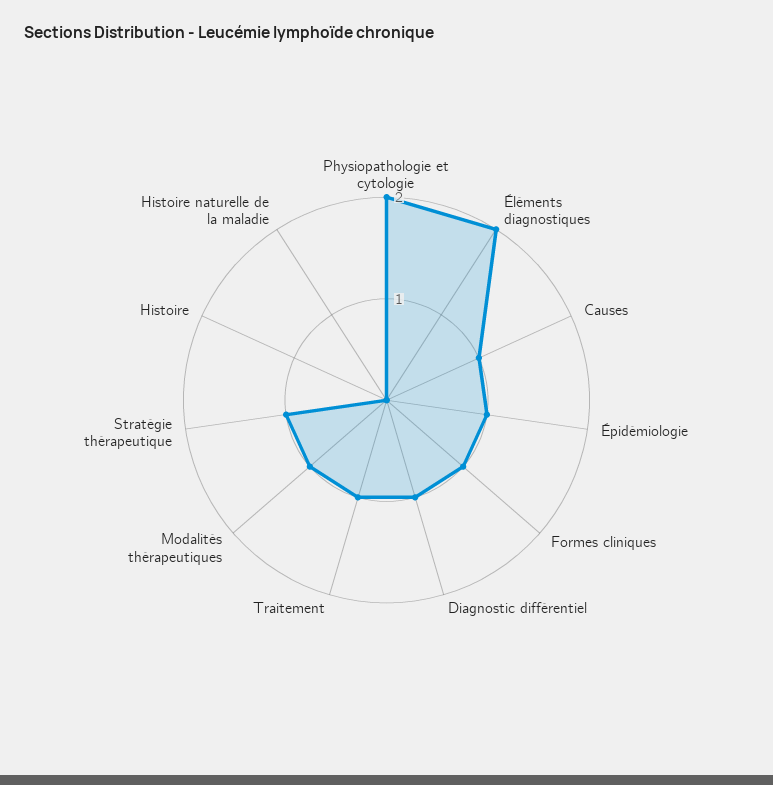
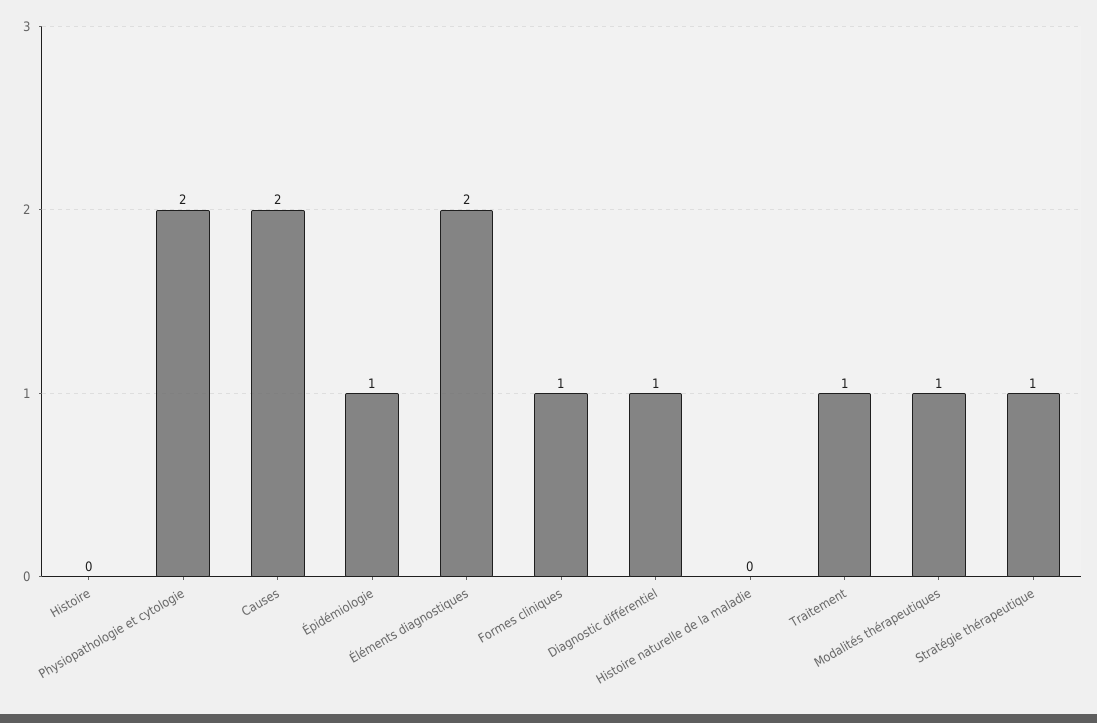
  {
    "Physiopathologie et cytologie": 2,
    "Éléments diagnostiques": 2,
-   "Causes": 1,
+   "Causes": 2,
    "Épidémiologie": 1,
    "Formes cliniques": 1,
    "Diagnostic différentiel": 1,
    "Traitement": 1,
    "Modalités thérapeutiques": 1,
    "Stratégie thérapeutique": 1,
    "Histoire": 0,
    "Histoire naturelle de la maladie": 0
  }

